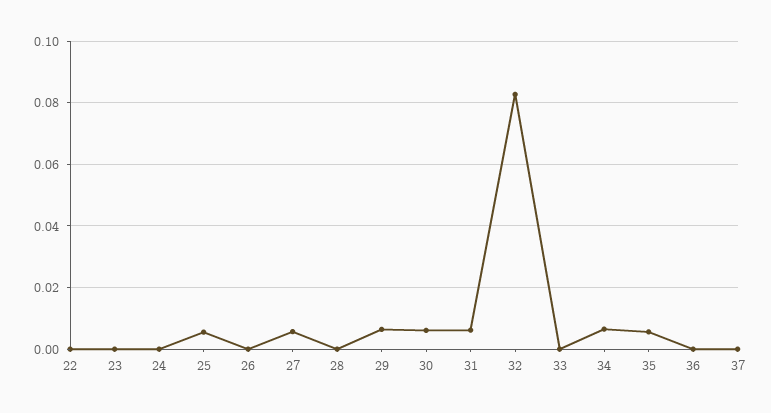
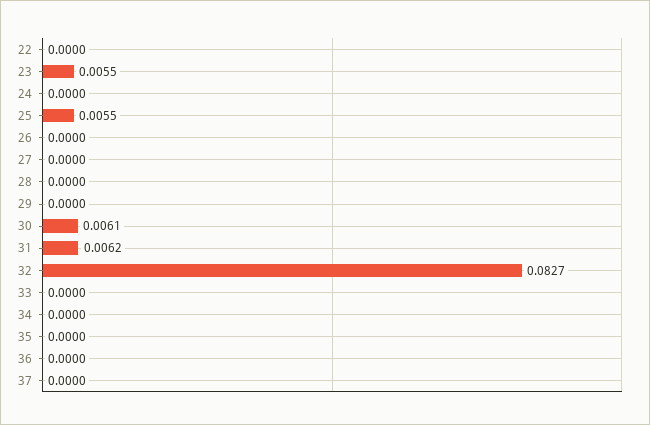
  {
    "22": 0,
-   "23": 0,
+   "23": 0.0055,
    "24": 0,
    "25": 0.0055,
    "26": 0,
-   "27": 0.006,
+   "27": 0,
    "28": 0,
-   "29": 0.006,
+   "29": 0,
    "30": 0.0061,
    "31": 0.0062,
    "32": 0.0827,
    "33": 0,
-   "34": 0.006,
+   "34": 0,
-   "35": 0.006,
+   "35": 0,
    "36": 0,
    "37": 0
  }

